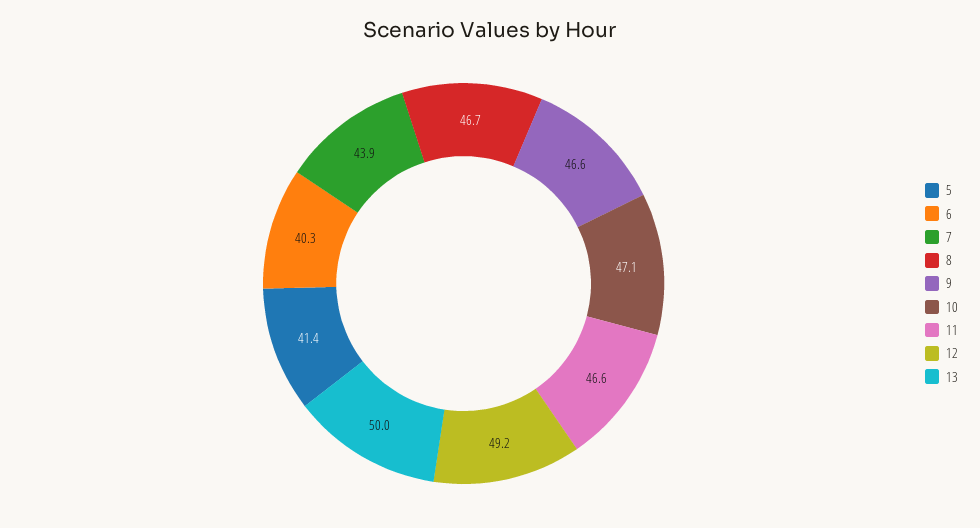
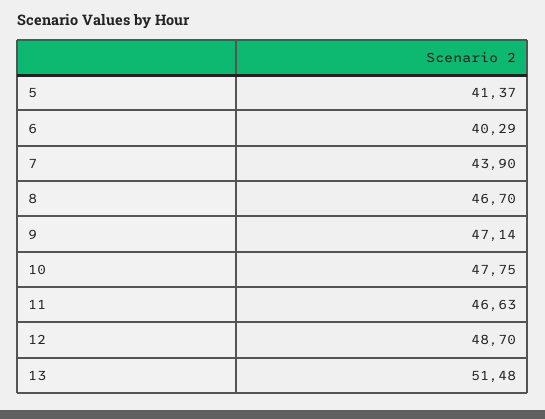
  {
    "5": 41.37,
    "6": 40.29,
    "7": 43.9,
    "8": 46.7,
-   "9": 46.6,
+   "9": 47.14,
-   "10": 47.1,
+   "10": 47.75,
    "11": 46.63,
-   "12": 49.2,
+   "12": 48.7,
-   "13": 50
+   "13": 51.48
  }

